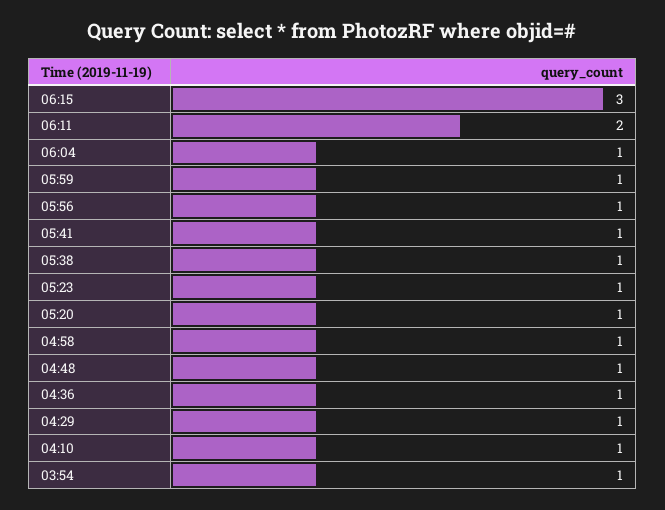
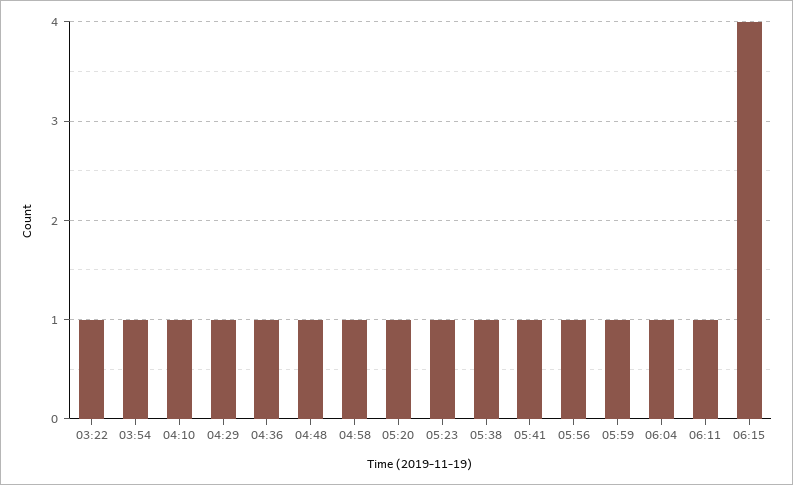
  {
-   "06:15": 3,
+   "06:15": 4,
-   "06:11": 2,
+   "06:11": 1,
    "06:04": 1,
    "05:59": 1,
    "05:56": 1,
    "05:41": 1,
    "05:38": 1,
    "05:23": 1,
    "05:20": 1,
    "04:58": 1,
    "04:48": 1,
    "04:36": 1,
    "04:29": 1,
    "04:10": 1,
-   "03:54": 1
+   "03:54": 1,
+   "03:22": 1
  }

